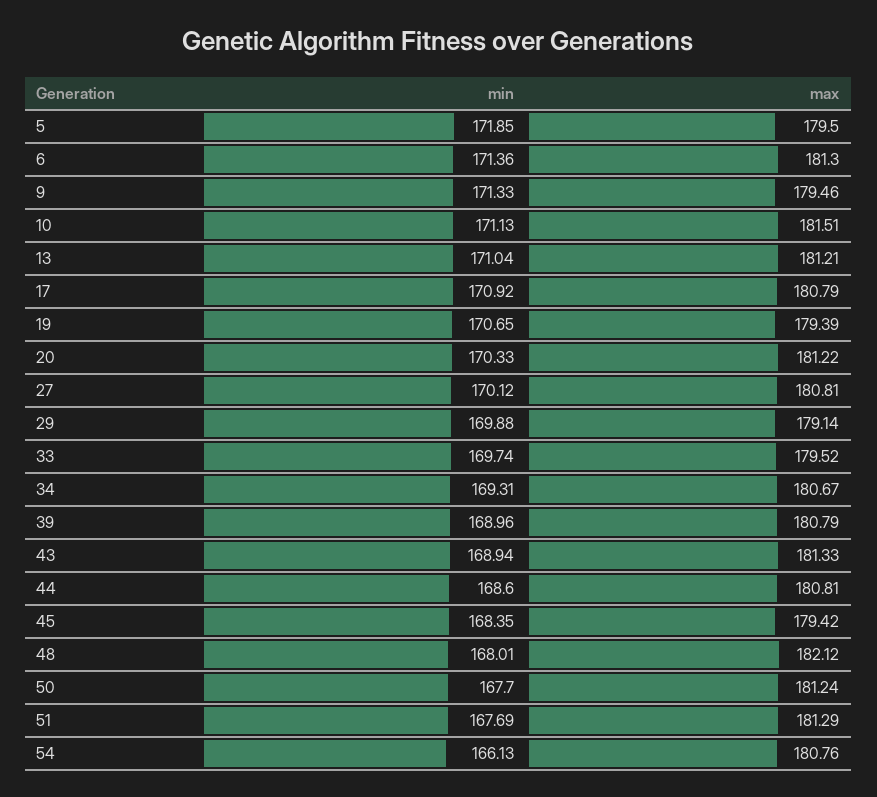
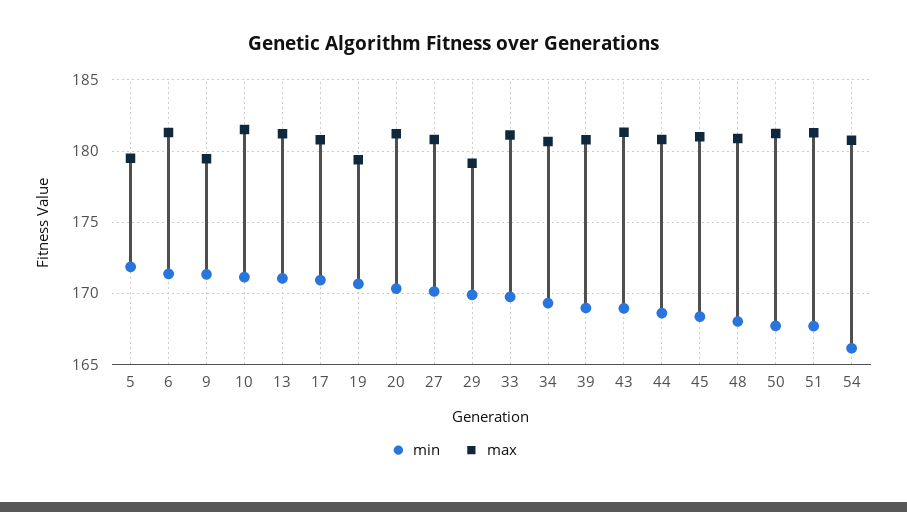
  {
    "min": {
      "5": 171.85,
      "6": 171.36,
      "9": 171.33,
      "10": 171.13,
      "13": 171.04,
      "17": 170.92,
      "19": 170.65,
      "20": 170.33,
      "27": 170.12,
      "29": 169.88,
      "33": 169.74,
      "34": 169.31,
      "39": 168.96,
      "43": 168.94,
      "44": 168.6,
      "45": 168.35,
      "48": 168.01,
      "50": 167.7,
      "51": 167.69,
      "54": 166.13
    },
    "max": {
      "5": 179.5,
      "6": 181.3,
      "9": 179.46,
      "10": 181.51,
      "13": 181.21,
      "17": 180.79,
      "19": 179.39,
      "20": 181.22,
      "27": 180.81,
      "29": 179.14,
-     "33": 179.52,
+     "33": 181,
      "34": 180.67,
      "39": 180.79,
      "43": 181.33,
      "44": 180.81,
-     "45": 179.42,
+     "45": 181,
-     "48": 182.12,
+     "48": 181,
      "50": 181.24,
      "51": 181.29,
      "54": 180.76
    }
  }

